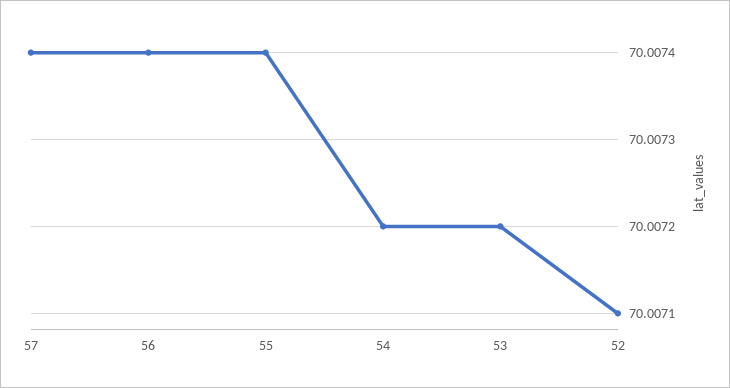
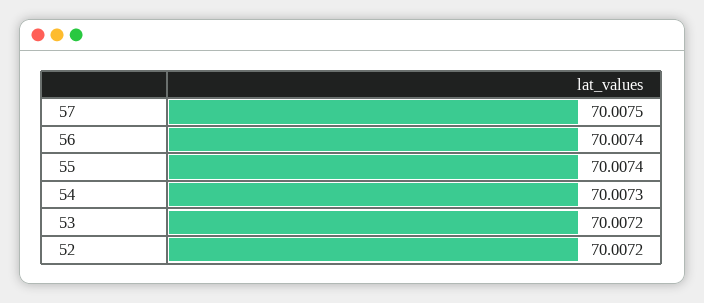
  {
-   "57": 70.0074,
+   "57": 70.0075,
    "56": 70.0074,
    "55": 70.0074,
-   "54": 70.0072,
+   "54": 70.0073,
    "53": 70.0072,
-   "52": 70.0071
+   "52": 70.0072
  }

